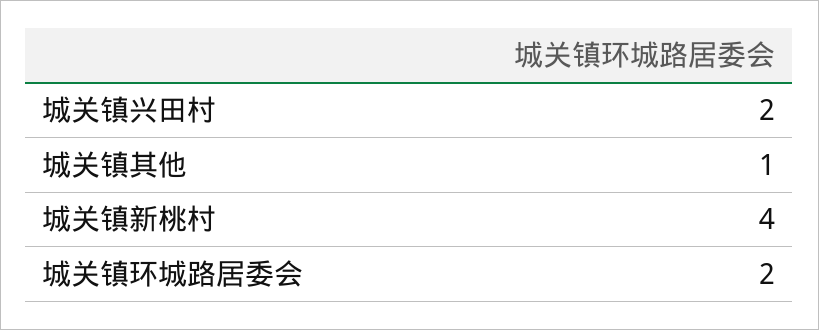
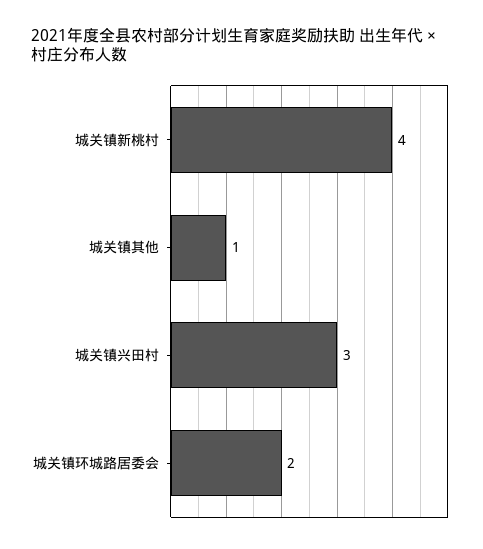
  {
-   "城关镇兴田村": 2,
+   "城关镇兴田村": 3,
    "城关镇其他": 1,
    "城关镇新桃村": 4,
    "城关镇环城路居委会": 2
  }

